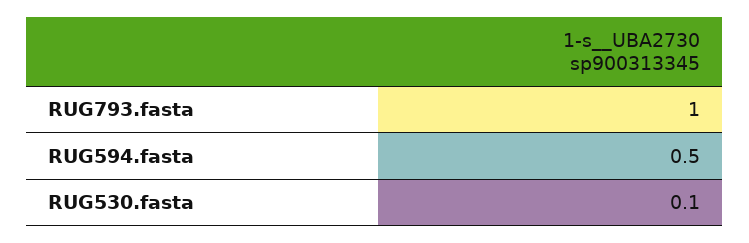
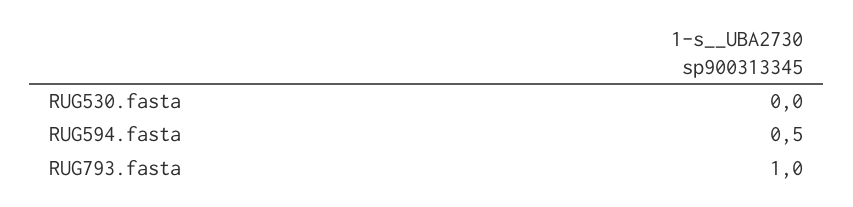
  {
    "RUG793.fasta": 1,
    "RUG594.fasta": 0.5,
-   "RUG530.fasta": 0.1
+   "RUG530.fasta": 0
  }

